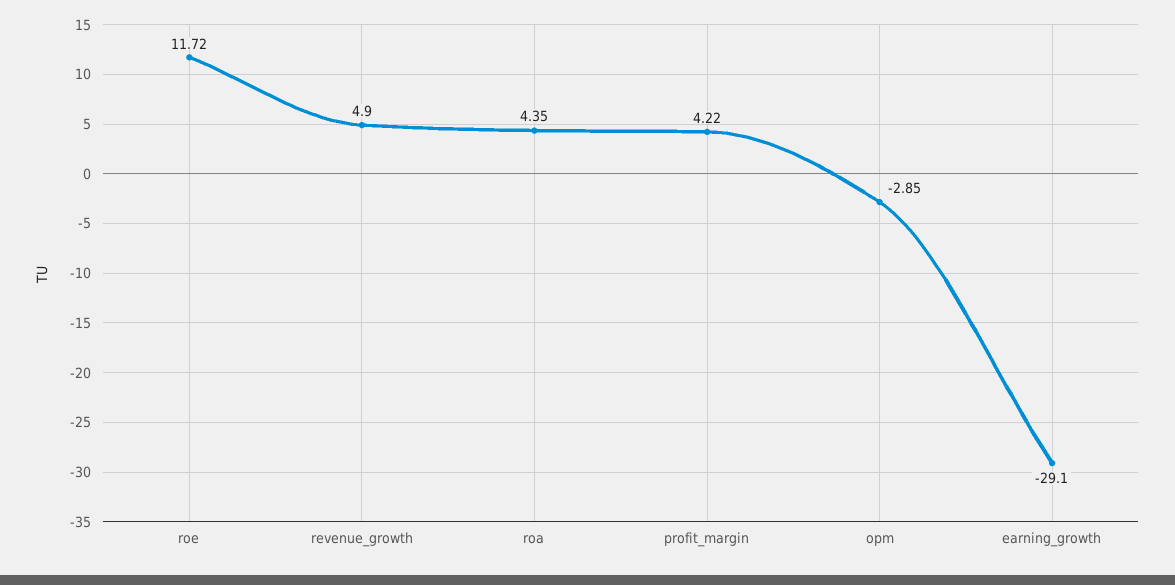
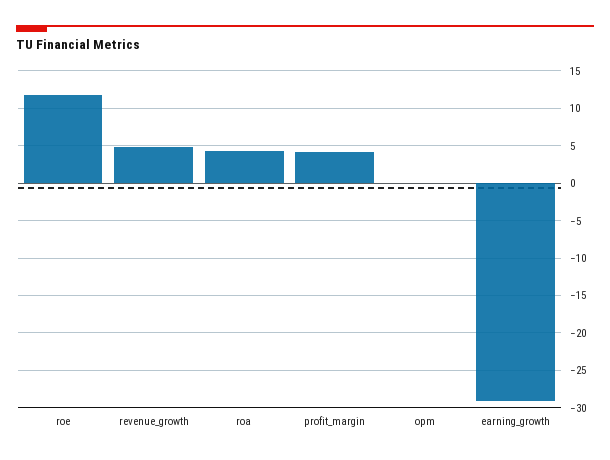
  {
    "roe": 11.72,
    "revenue_growth": 4.9,
    "roa": 4.35,
    "profit_margin": 4.22,
-   "opm": -2.85,
+   "opm": 0,
    "earning_growth": -29.1
  }

